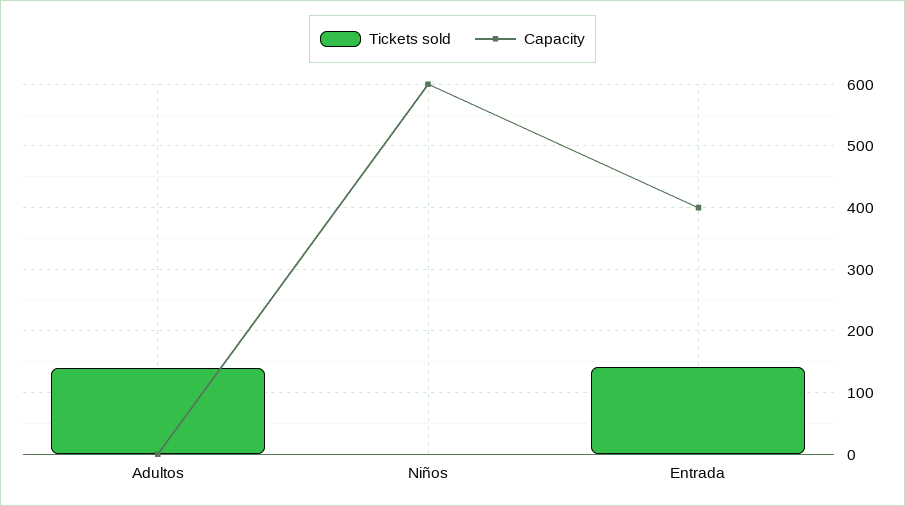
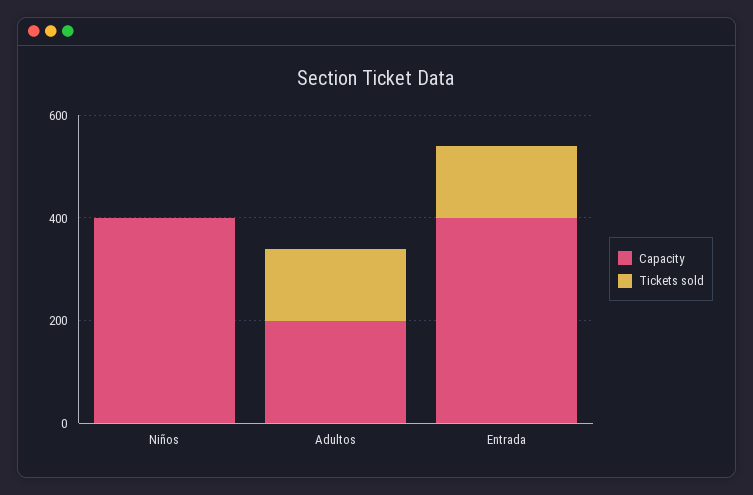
  {
    "Tickets sold": {
      "Adultos": 140,
      "Niños": 0,
      "Entrada": 140
    },
    "Capacity": {
-     "Adultos": 0,
+     "Adultos": 200,
-     "Niños": 600,
+     "Niños": 400,
      "Entrada": 400
    }
  }

